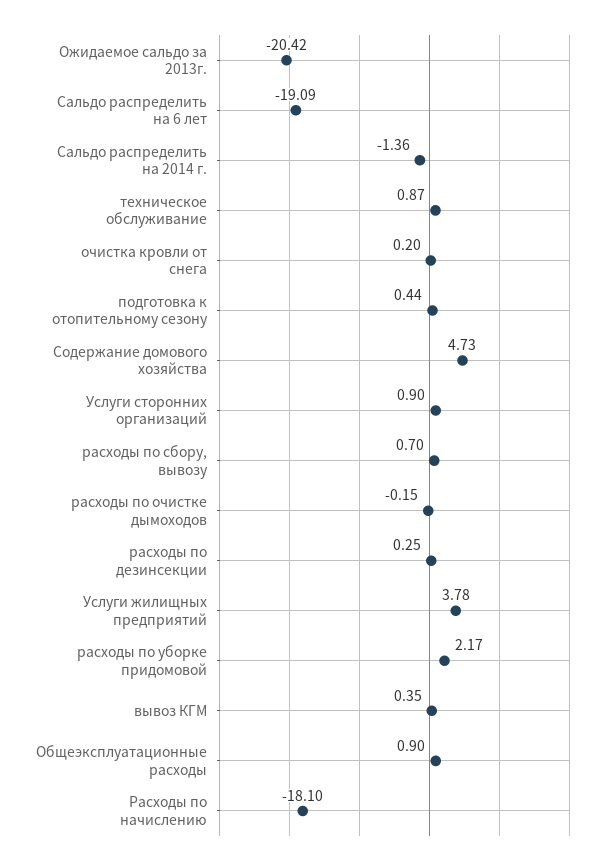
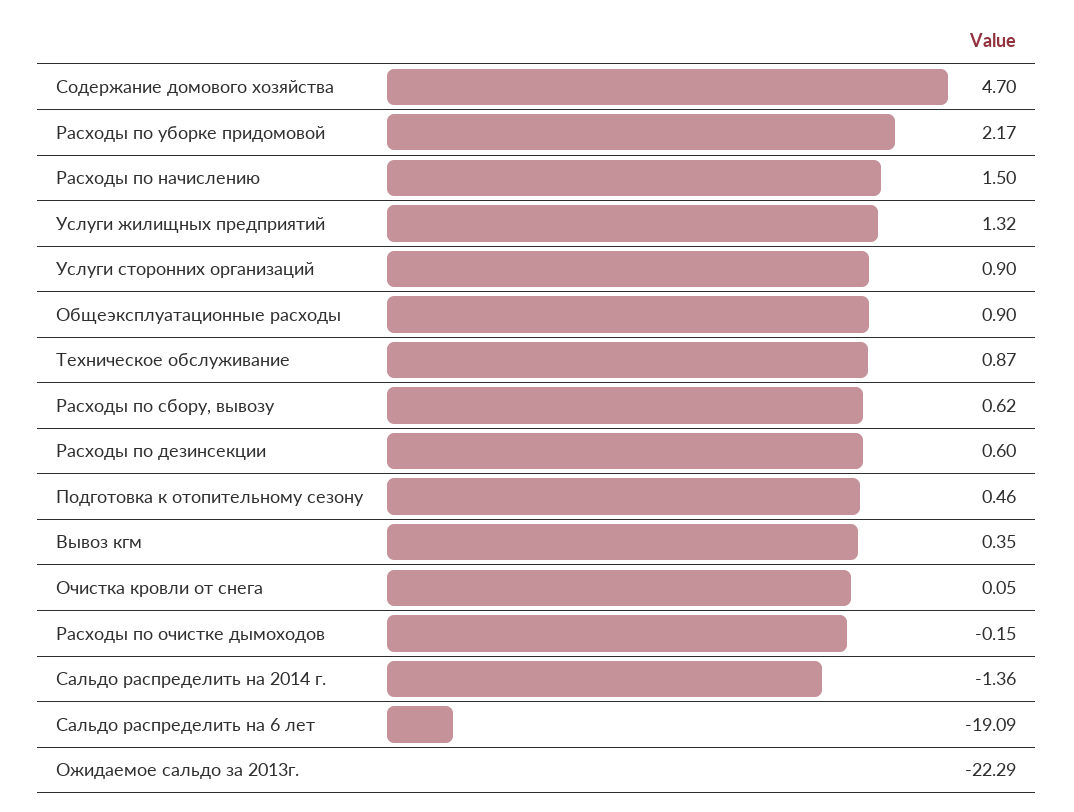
  {
-   "Ожидаемое сальдо за 2013г.": -20.42,
+   "Ожидаемое сальдо за 2013г.": -22.29,
    "Сальдо распределить на 6 лет": -19.09,
    "Сальдо распределить на 2014 г.": -1.36,
    "техническое обслуживание": 0.87,
-   "очистка кровли от снега": 0.2,
+   "очистка кровли от снега": 0.05,
-   "подготовка к отопительному сезону": 0.44,
+   "подготовка к отопительному сезону": 0.46,
-   "Содержание домового хозяйства": 4.73,
+   "Содержание домового хозяйства": 4.7,
    "Услуги сторонних организаций": 0.9,
-   "расходы по сбору, вывозу": 0.7,
+   "расходы по сбору, вывозу": 0.62,
    "расходы по очистке дымоходов": -0.15,
-   "расходы по дезинсекции": 0.25,
+   "расходы по дезинсекции": 0.6,
-   "Услуги жилищных предприятий": 3.78,
+   "Услуги жилищных предприятий": 1.32,
    "расходы по уборке придомовой": 2.17,
    "вывоз КГМ": 0.35,
    "Общеэксплуатационные расходы": 0.9,
-   "Расходы по начислению": -18.1
+   "Расходы по начислению": 1.5
  }

